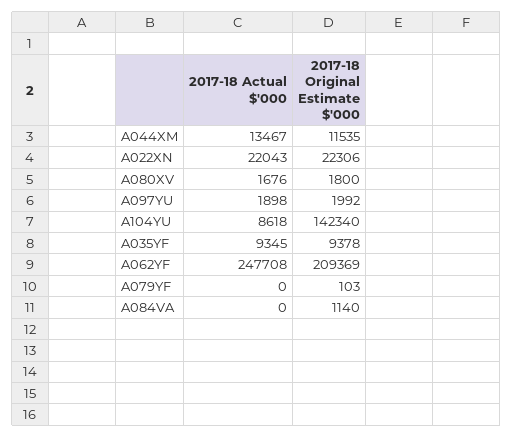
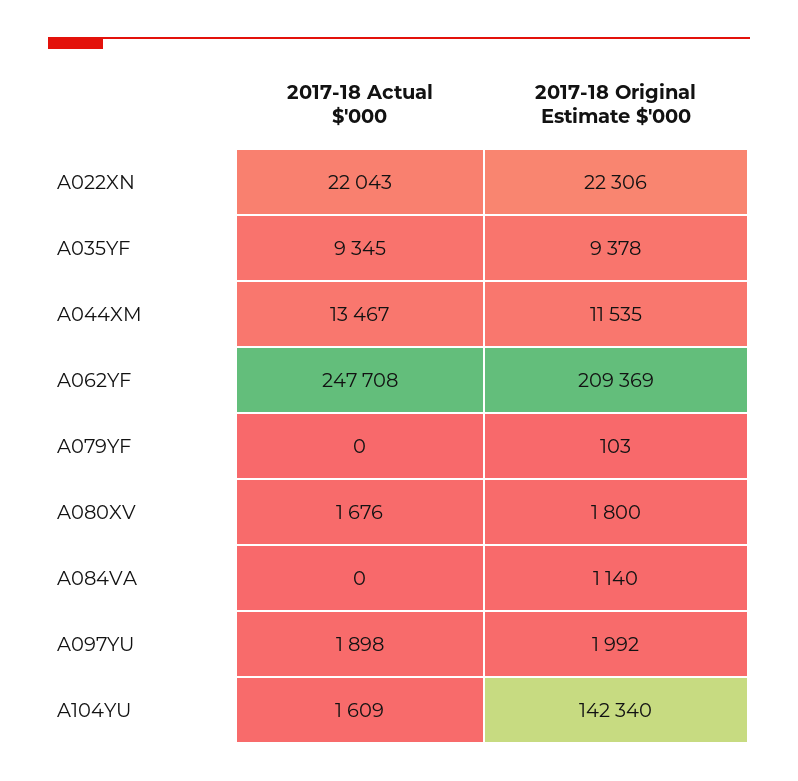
  {
    "2017-18 Actual $'000": {
      "A044XM": 13467,
      "A022XN": 22043,
      "A080XV": 1676,
      "A097YU": 1898,
-     "A104YU": 8618,
+     "A104YU": 1609,
      "A035YF": 9345,
      "A062YF": 247708,
      "A079YF": 0,
      "A084VA": 0
    },
    "2017-18 Original Estimate $'000": {
      "A044XM": 11535,
      "A022XN": 22306,
      "A080XV": 1800,
      "A097YU": 1992,
      "A104YU": 142340,
      "A035YF": 9378,
      "A062YF": 209369,
      "A079YF": 103,
      "A084VA": 1140
    }
  }

